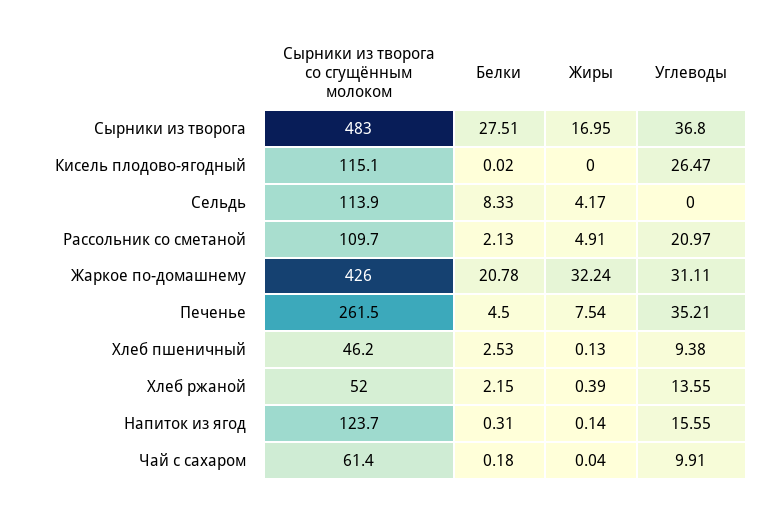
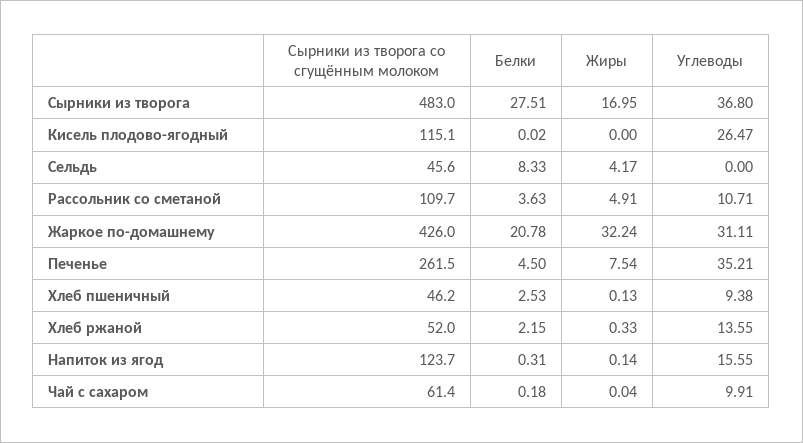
  {
    "Сырники из творога со сгущённым молоком": {
      "Сырники из творога": 483,
      "Кисель плодово-ягодный": 115.1,
-     "Сельдь": 113.9,
+     "Сельдь": 45.6,
      "Рассольник со сметаной": 109.7,
      "Жаркое по-домашнему": 426,
      "Печенье": 261.5,
      "Хлеб пшеничный": 46.2,
      "Хлеб ржаной": 52,
      "Напиток из ягод": 123.7,
      "Чай с сахаром": 61.4
    },
    "Белки": {
      "Сырники из творога": 27.51,
      "Кисель плодово-ягодный": 0.02,
      "Сельдь": 8.33,
-     "Рассольник со сметаной": 2.13,
+     "Рассольник со сметаной": 3.63,
      "Жаркое по-домашнему": 20.78,
      "Печенье": 4.5,
      "Хлеб пшеничный": 2.53,
      "Хлеб ржаной": 2.15,
      "Напиток из ягод": 0.31,
      "Чай с сахаром": 0.18
    },
    "Жиры": {
      "Сырники из творога": 16.95,
      "Кисель плодово-ягодный": 0,
      "Сельдь": 4.17,
      "Рассольник со сметаной": 4.91,
      "Жаркое по-домашнему": 32.24,
      "Печенье": 7.54,
      "Хлеб пшеничный": 0.13,
-     "Хлеб ржаной": 0.39,
+     "Хлеб ржаной": 0.33,
      "Напиток из ягод": 0.14,
      "Чай с сахаром": 0.04
    },
    "Углеводы": {
      "Сырники из творога": 36.8,
      "Кисель плодово-ягодный": 26.47,
      "Сельдь": 0,
-     "Рассольник со сметаной": 20.97,
+     "Рассольник со сметаной": 10.71,
      "Жаркое по-домашнему": 31.11,
      "Печенье": 35.21,
      "Хлеб пшеничный": 9.38,
      "Хлеб ржаной": 13.55,
      "Напиток из ягод": 15.55,
      "Чай с сахаром": 9.91
    }
  }

